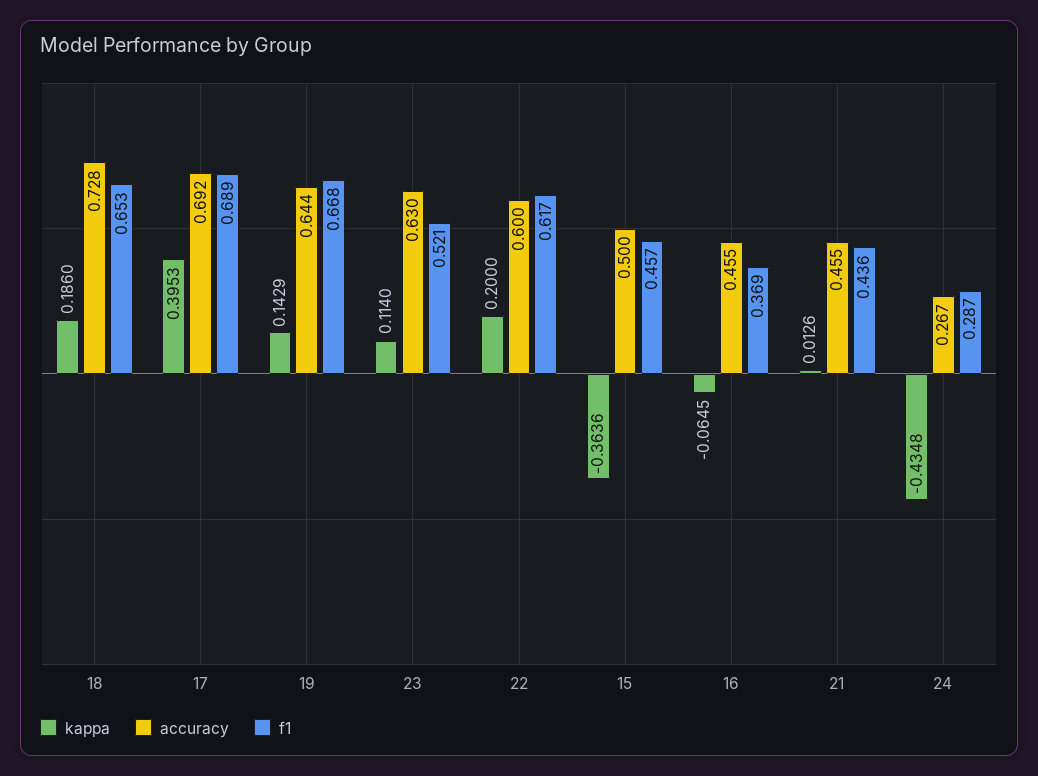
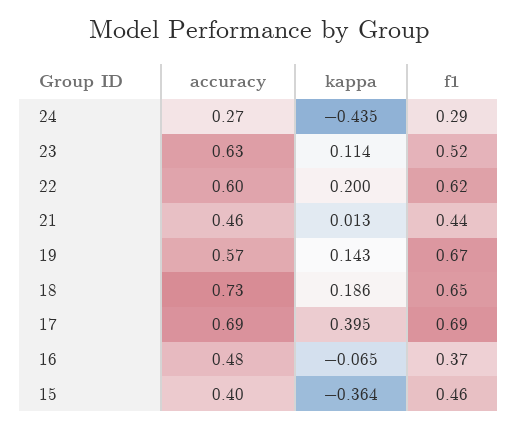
  {
    "kappa": {
      "18": 0.186,
      "17": 0.3953,
      "19": 0.1429,
      "23": 0.114,
      "22": 0.2,
      "15": -0.3636,
      "16": -0.0645,
      "21": 0.0126,
      "24": -0.4348
    },
    "accuracy": {
      "18": 0.728,
      "17": 0.692,
-     "19": 0.644,
+     "19": 0.57,
      "23": 0.63,
      "22": 0.6,
-     "15": 0.5,
+     "15": 0.4,
-     "16": 0.455,
+     "16": 0.48,
      "21": 0.455,
      "24": 0.267
    },
    "f1": {
      "18": 0.653,
      "17": 0.689,
      "19": 0.668,
      "23": 0.521,
      "22": 0.617,
      "15": 0.457,
      "16": 0.369,
      "21": 0.436,
      "24": 0.287
    }
  }

